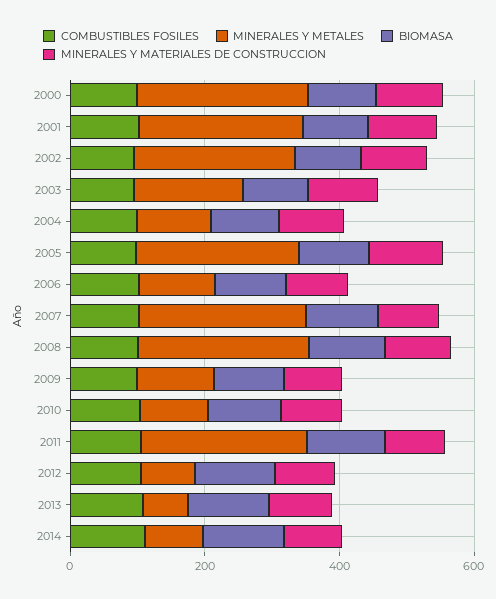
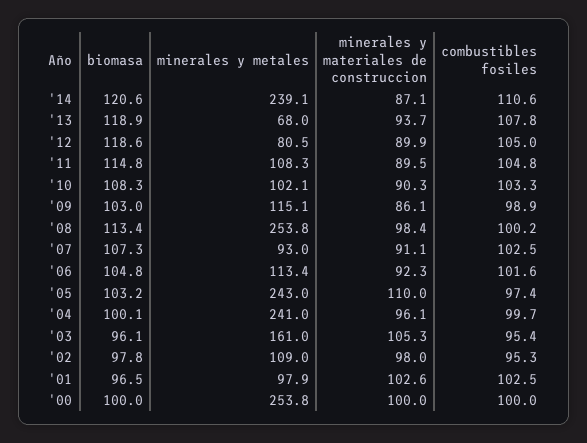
  {
    "COMBUSTIBLES FOSILES": {
      "2000": 100,
      "2001": 102.5,
      "2002": 95.3,
      "2003": 95.4,
      "2004": 99.7,
      "2005": 97.4,
      "2006": 101.6,
      "2007": 102.5,
      "2008": 100.2,
      "2009": 98.9,
      "2010": 103.3,
      "2011": 104.8,
      "2012": 105,
      "2013": 107.8,
      "2014": 110.6
    },
    "MINERALES Y METALES": {
      "2000": 253.8,
-     "2001": 250,
+     "2001": 97.9,
-     "2002": 250,
+     "2002": 109,
      "2003": 161,
-     "2004": 100,
+     "2004": 241,
      "2005": 243,
      "2006": 113.4,
-     "2007": 250,
+     "2007": 93,
      "2008": 253.8,
      "2009": 115.1,
      "2010": 102.1,
-     "2011": 250,
+     "2011": 108.3,
      "2012": 80.5,
      "2013": 68,
-     "2014": 100
+     "2014": 239.1
    },
    "BIOMASA": {
      "2000": 100,
      "2001": 96.5,
      "2002": 97.8,
      "2003": 96.1,
      "2004": 100.1,
      "2005": 103.2,
      "2006": 104.8,
      "2007": 107.3,
      "2008": 113.4,
      "2009": 103,
      "2010": 108.3,
      "2011": 114.8,
      "2012": 118.6,
      "2013": 118.9,
      "2014": 120.6
    },
    "MINERALES Y MATERIALES DE CONSTRUCCION": {
      "2000": 100,
      "2001": 102.6,
      "2002": 98,
      "2003": 105.3,
      "2004": 96.1,
      "2005": 110,
      "2006": 92.3,
      "2007": 91.1,
      "2008": 98.4,
      "2009": 86.1,
      "2010": 90.3,
      "2011": 89.5,
      "2012": 89.9,
      "2013": 93.7,
      "2014": 87.1
    }
  }

